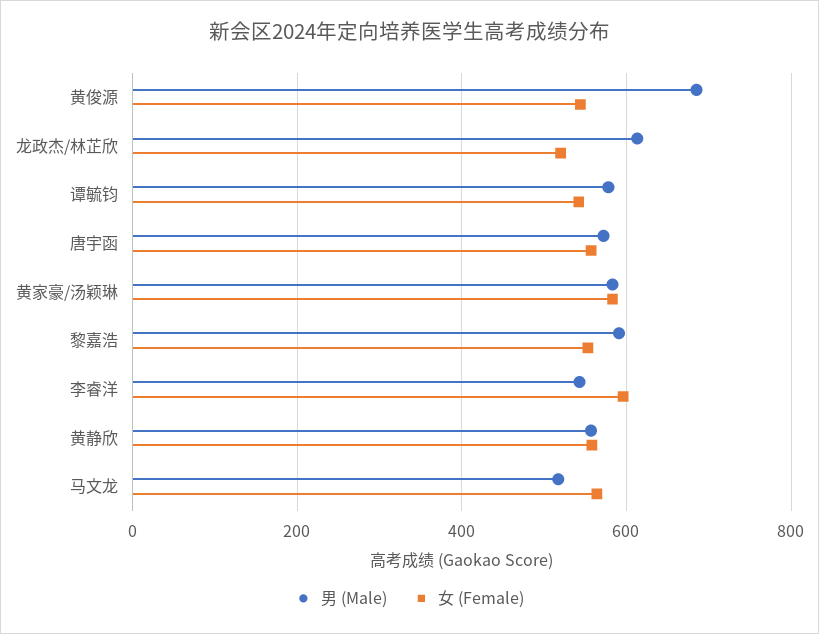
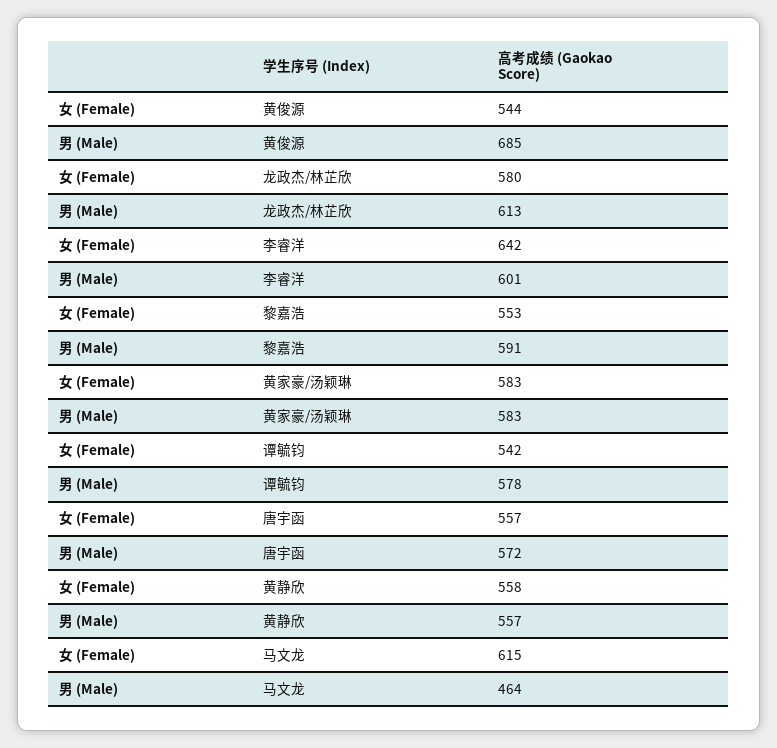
  {
    "男 (Male)": {
      "黄俊源": 685,
      "龙政杰/林芷欣": 613,
      "谭毓钧": 578,
      "唐宇函": 572,
      "黄家豪/汤颖琳": 583,
      "黎嘉浩": 591,
-     "李睿洋": 540,
+     "李睿洋": 601,
      "黄静欣": 557,
-     "马文龙": 520
+     "马文龙": 464
    },
    "女 (Female)": {
      "黄俊源": 544,
-     "龙政杰/林芷欣": 520,
+     "龙政杰/林芷欣": 580,
      "谭毓钧": 542,
      "唐宇函": 557,
      "黄家豪/汤颖琳": 583,
      "黎嘉浩": 553,
-     "李睿洋": 600,
+     "李睿洋": 642,
      "黄静欣": 558,
-     "马文龙": 560
+     "马文龙": 615
    }
  }

